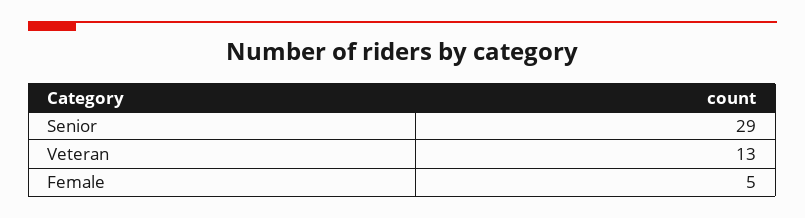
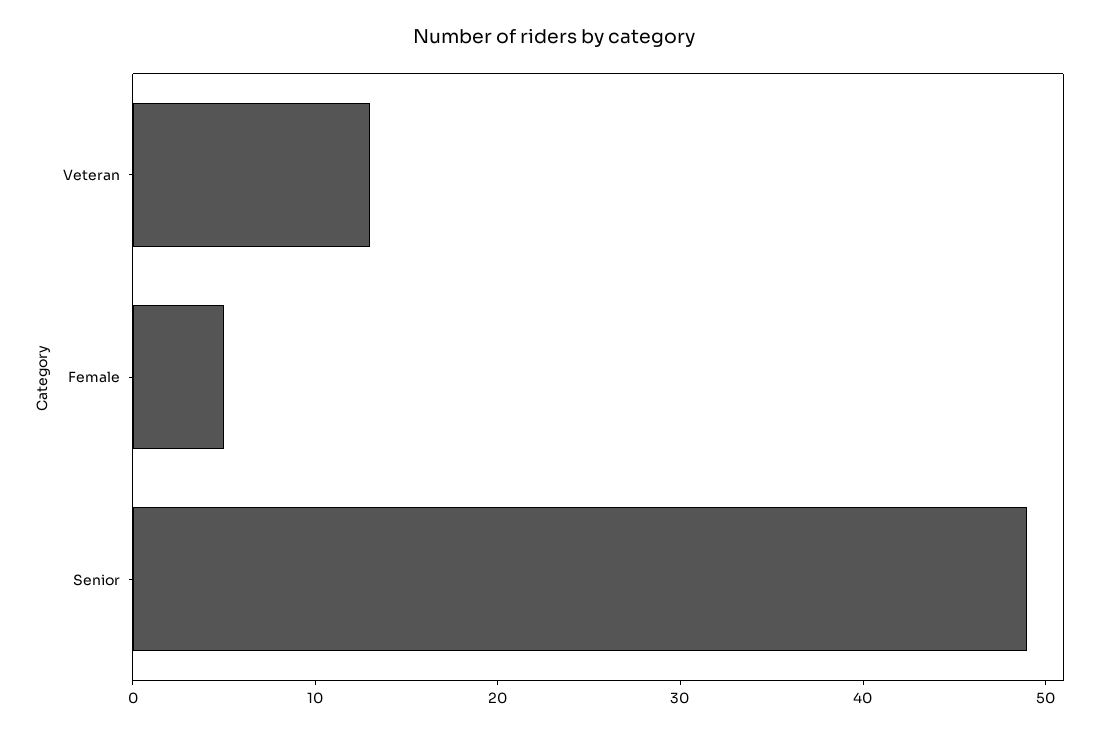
  {
-   "Senior": 29,
+   "Senior": 49,
    "Veteran": 13,
    "Female": 5
  }

